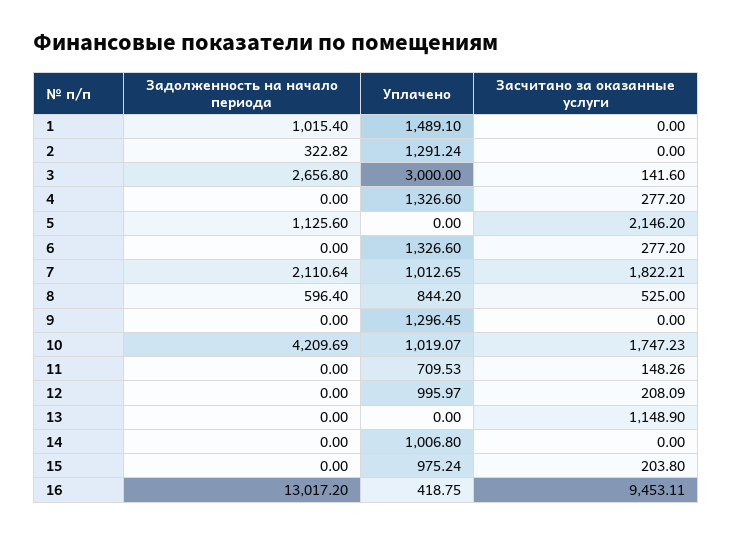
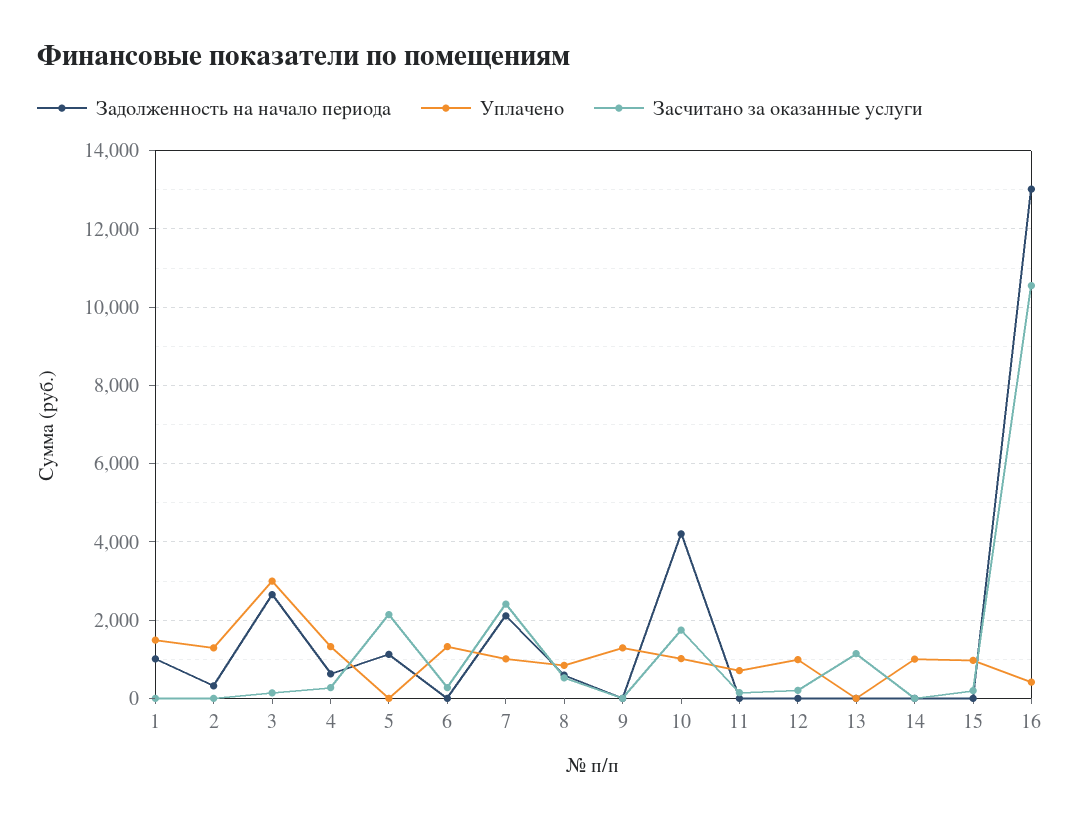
  {
    "Задолженность на начало периода": {
      "1": 1015.4,
      "2": 322.82,
      "3": 2656.8,
-     "4": 0,
+     "4": 600,
      "5": 1125.6,
      "6": 0,
      "7": 2110.64,
      "8": 596.4,
      "9": 0,
      "10": 4209.69,
      "11": 0,
      "12": 0,
      "13": 0,
      "14": 0,
      "15": 0,
      "16": 13017.2
    },
    "Уплачено": {
      "1": 1489.1,
      "2": 1291.24,
      "3": 3000,
      "4": 1326.6,
      "5": 0,
      "6": 1326.6,
      "7": 1012.65,
      "8": 844.2,
      "9": 1296.45,
      "10": 1019.07,
      "11": 709.53,
      "12": 995.97,
      "13": 0,
      "14": 1006.8,
      "15": 975.24,
      "16": 418.75
    },
    "Засчитано за оказанные услуги": {
      "1": 0,
      "2": 0,
      "3": 141.6,
      "4": 277.2,
      "5": 2146.2,
      "6": 277.2,
-     "7": 1822.21,
+     "7": 2400,
      "8": 525,
      "9": 0,
      "10": 1747.23,
      "11": 148.26,
      "12": 208.09,
      "13": 1148.9,
      "14": 0,
      "15": 203.8,
-     "16": 9453.11
+     "16": 10600
    }
  }

